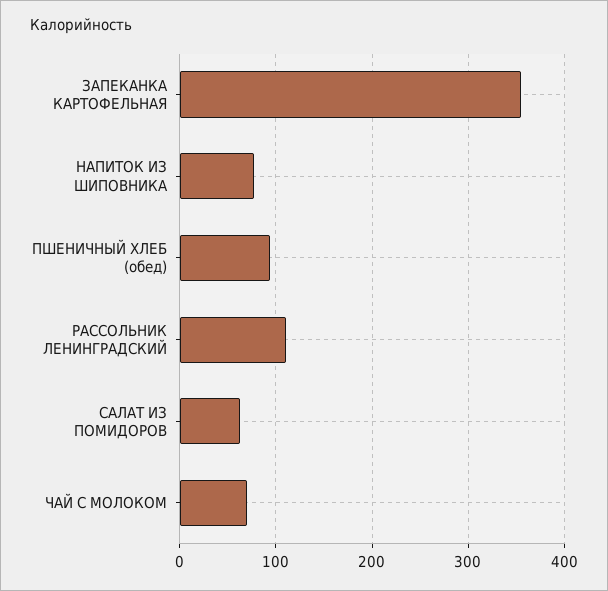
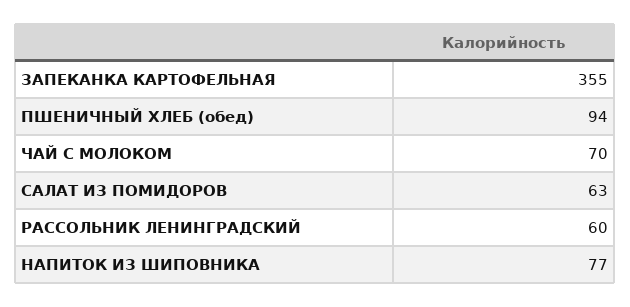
  {
    "ЗАПЕКАНКА КАРТОФЕЛЬНАЯ": 355,
    "НАПИТОК ИЗ ШИПОВНИКА": 77,
    "ПШЕНИЧНЫЙ ХЛЕБ (обед)": 94,
-   "РАССОЛЬНИК ЛЕНИНГРАДСКИЙ": 110,
+   "РАССОЛЬНИК ЛЕНИНГРАДСКИЙ": 60,
    "САЛАТ ИЗ ПОМИДОРОВ": 63,
    "ЧАЙ С МОЛОКОМ": 70
  }

